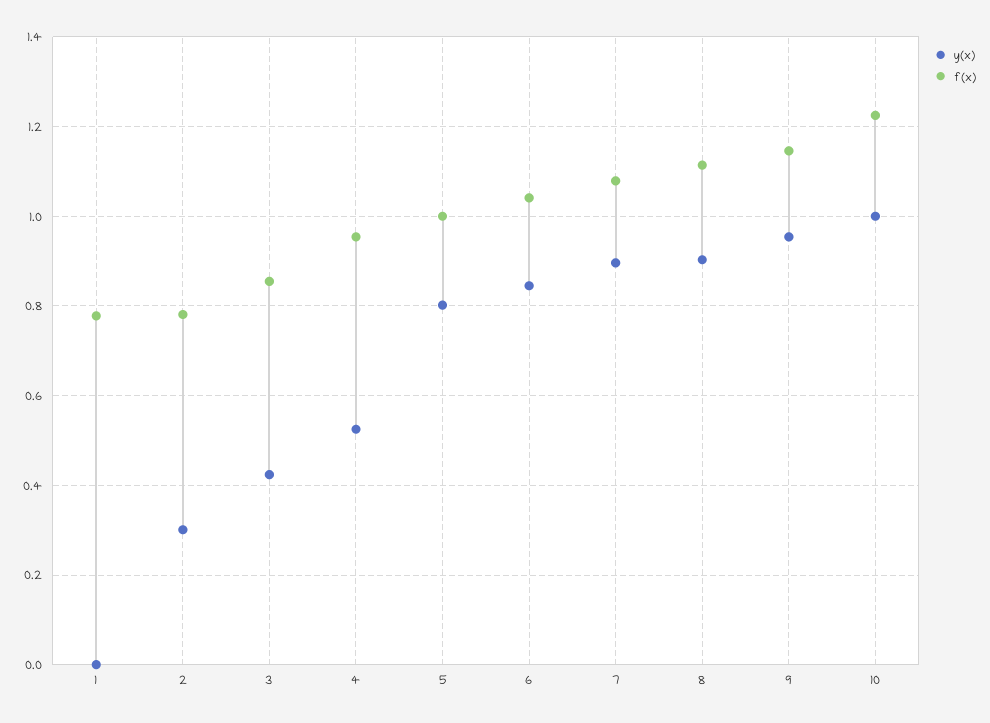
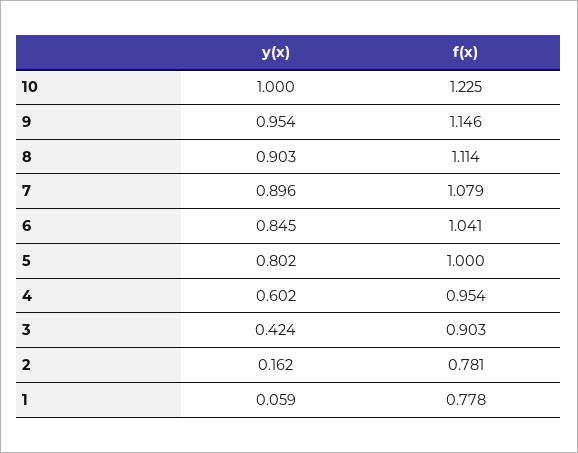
  {
    "y(x)": {
-     "1": 0,
+     "1": 0.059,
-     "2": 0.3,
+     "2": 0.162,
      "3": 0.424,
-     "4": 0.52,
+     "4": 0.602,
      "5": 0.802,
      "6": 0.845,
      "7": 0.896,
      "8": 0.903,
      "9": 0.954,
      "10": 1
    },
    "f(x)": {
      "1": 0.778,
      "2": 0.781,
-     "3": 0.86,
+     "3": 0.903,
      "4": 0.954,
      "5": 1,
      "6": 1.041,
      "7": 1.079,
      "8": 1.114,
      "9": 1.146,
      "10": 1.225
    }
  }

